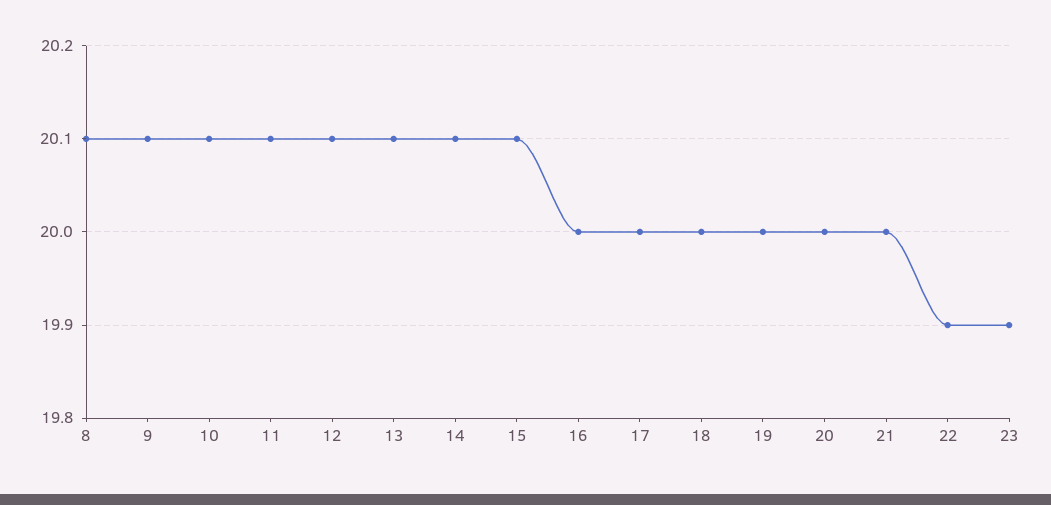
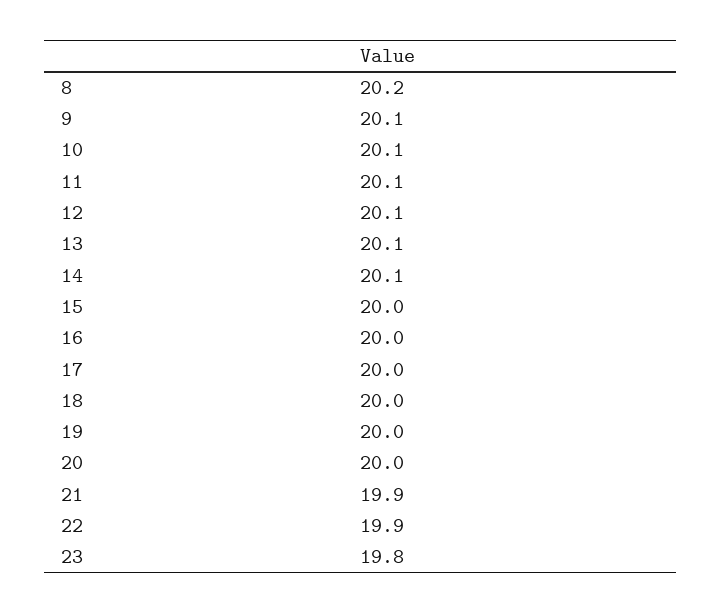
  {
-   "8": 20.1,
+   "8": 20.2,
    "9": 20.1,
    "10": 20.1,
    "11": 20.1,
    "12": 20.1,
    "13": 20.1,
    "14": 20.1,
-   "15": 20.1,
+   "15": 20,
    "16": 20,
    "17": 20,
    "18": 20,
    "19": 20,
    "20": 20,
-   "21": 20,
+   "21": 19.9,
    "22": 19.9,
-   "23": 19.9
+   "23": 19.8
  }

